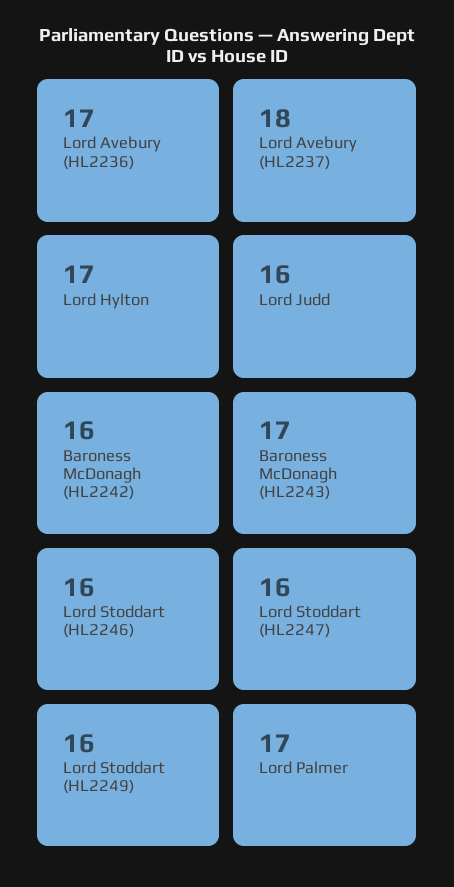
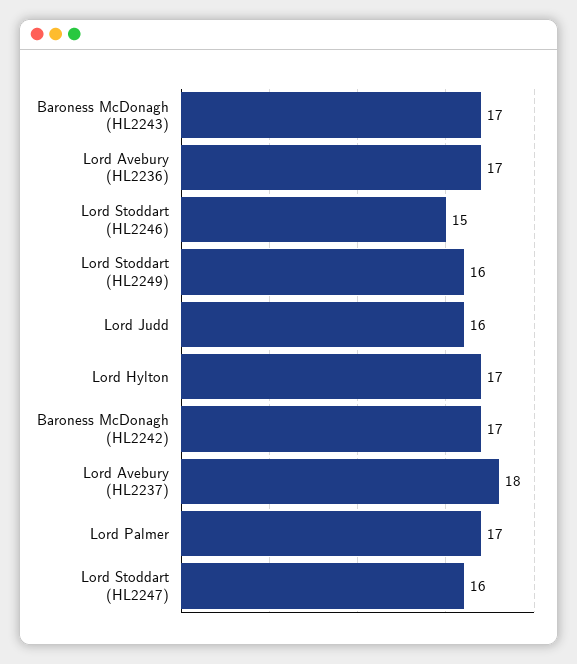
  {
    "Lord Avebury (HL2236)": 17,
    "Lord Avebury (HL2237)": 18,
    "Lord Hylton": 17,
    "Lord Judd": 16,
-   "Baroness McDonagh (HL2242)": 16,
+   "Baroness McDonagh (HL2242)": 17,
    "Baroness McDonagh (HL2243)": 17,
-   "Lord Stoddart (HL2246)": 16,
+   "Lord Stoddart (HL2246)": 15,
    "Lord Stoddart (HL2247)": 16,
    "Lord Stoddart (HL2249)": 16,
    "Lord Palmer": 17
  }

